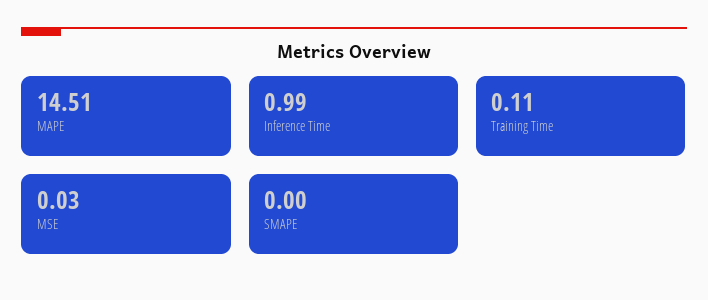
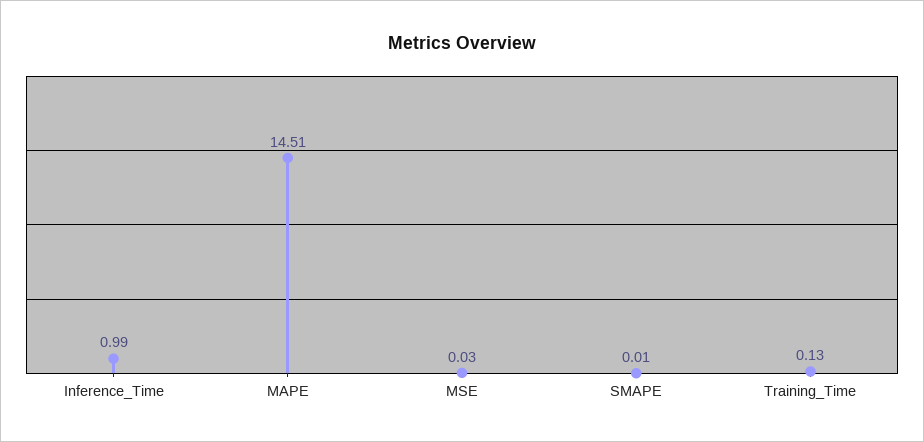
  {
    "MAPE": 14.51,
    "Inference Time": 0.99,
-   "Training Time": 0.11,
+   "Training Time": 0.13,
    "MSE": 0.03,
-   "SMAPE": 0
+   "SMAPE": 0.01
  }

